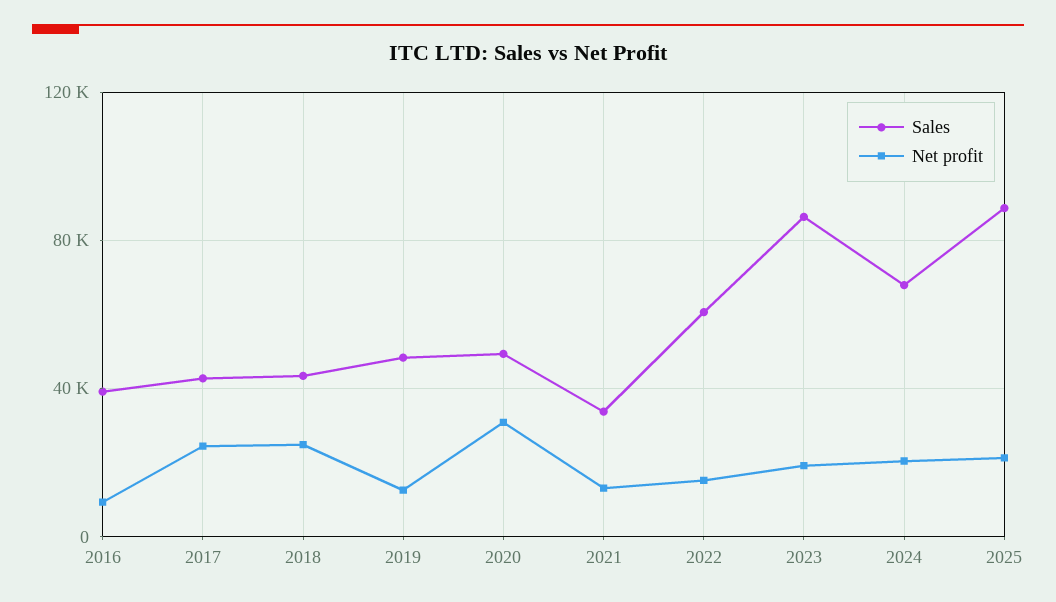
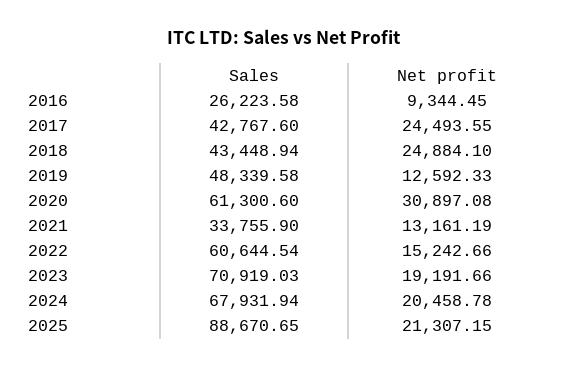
  {
    "Sales": {
-     "2016": 40000,
+     "2016": 26223.58,
      "2017": 42767.6,
      "2018": 43448.94,
      "2019": 48339.58,
-     "2020": 50000,
+     "2020": 61300.6,
      "2021": 33755.9,
      "2022": 60644.54,
-     "2023": 85000,
+     "2023": 70919.03,
      "2024": 67931.94,
      "2025": 88670.65
    },
    "Net profit": {
      "2016": 9344.45,
      "2017": 24493.55,
      "2018": 24884.1,
      "2019": 12592.33,
      "2020": 30897.08,
      "2021": 13161.19,
      "2022": 15242.66,
      "2023": 19191.66,
      "2024": 20458.78,
      "2025": 21307.15
    }
  }

